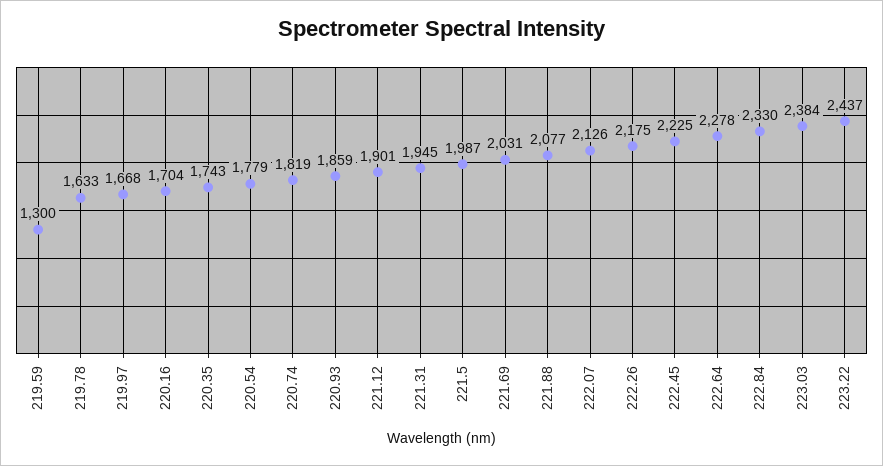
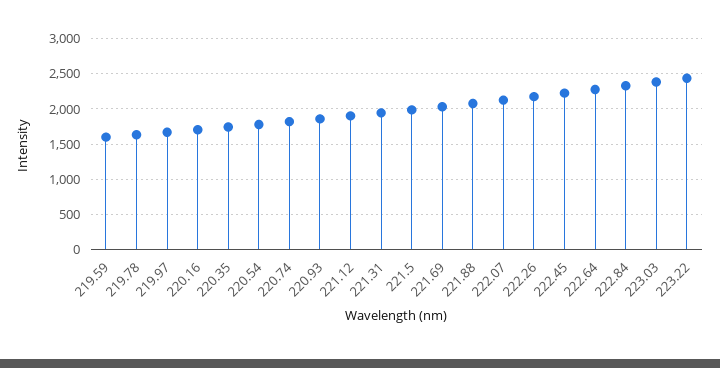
  {
-   "219.59": 1300,
+   "219.59": 1600,
    "219.78": 1633,
    "219.97": 1668,
    "220.16": 1704,
    "220.35": 1743,
    "220.54": 1779,
    "220.74": 1819,
    "220.93": 1859,
    "221.12": 1901,
    "221.31": 1945,
    "221.5": 1987,
    "221.69": 2031,
    "221.88": 2077,
    "222.07": 2126,
    "222.26": 2175,
    "222.45": 2225,
    "222.64": 2278,
    "222.84": 2330,
    "223.03": 2384,
    "223.22": 2437
  }

